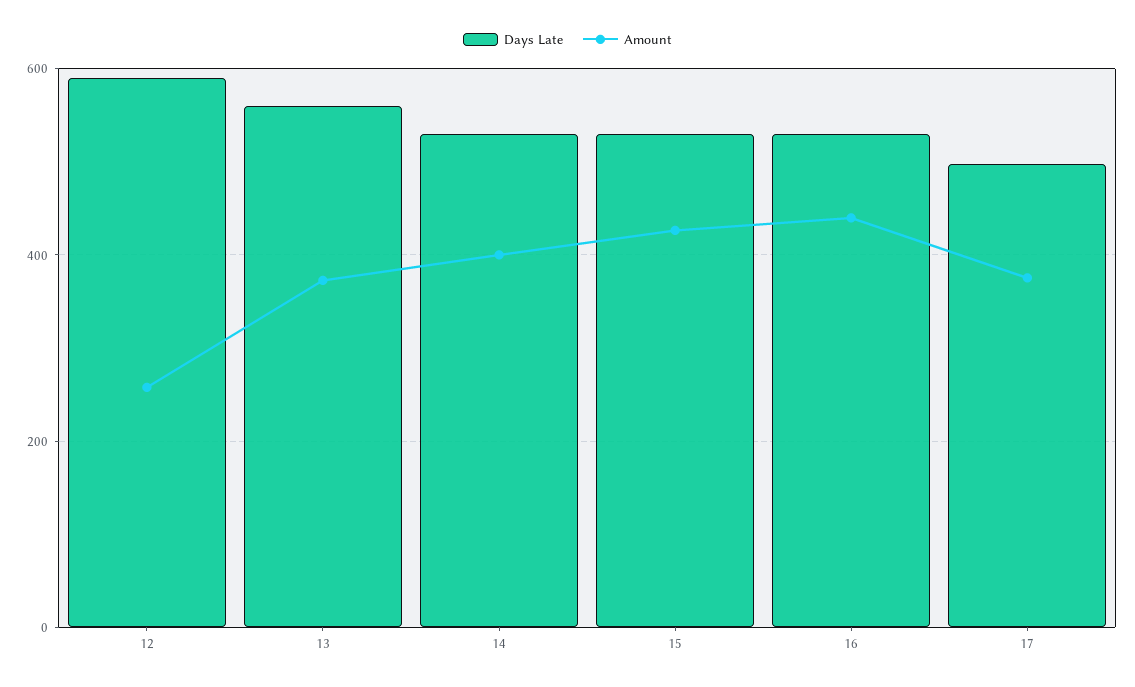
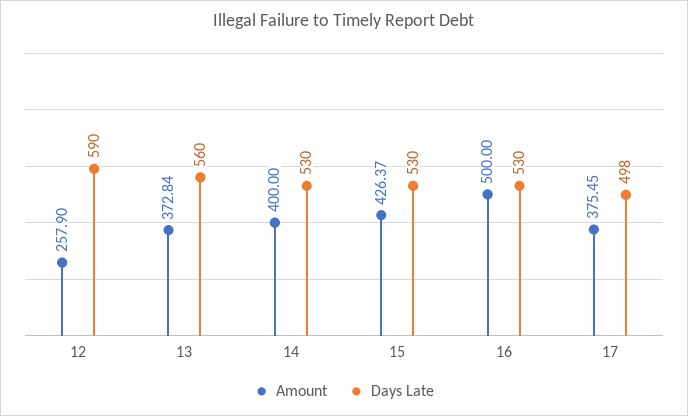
  {
    "Days Late": {
      "12": 590,
      "13": 560,
      "14": 530,
      "15": 530,
      "16": 530,
      "17": 498
    },
    "Amount": {
      "12": 257.9,
      "13": 372.84,
      "14": 400,
      "15": 426.37,
-     "16": 440,
+     "16": 500,
      "17": 375.45
    }
  }

